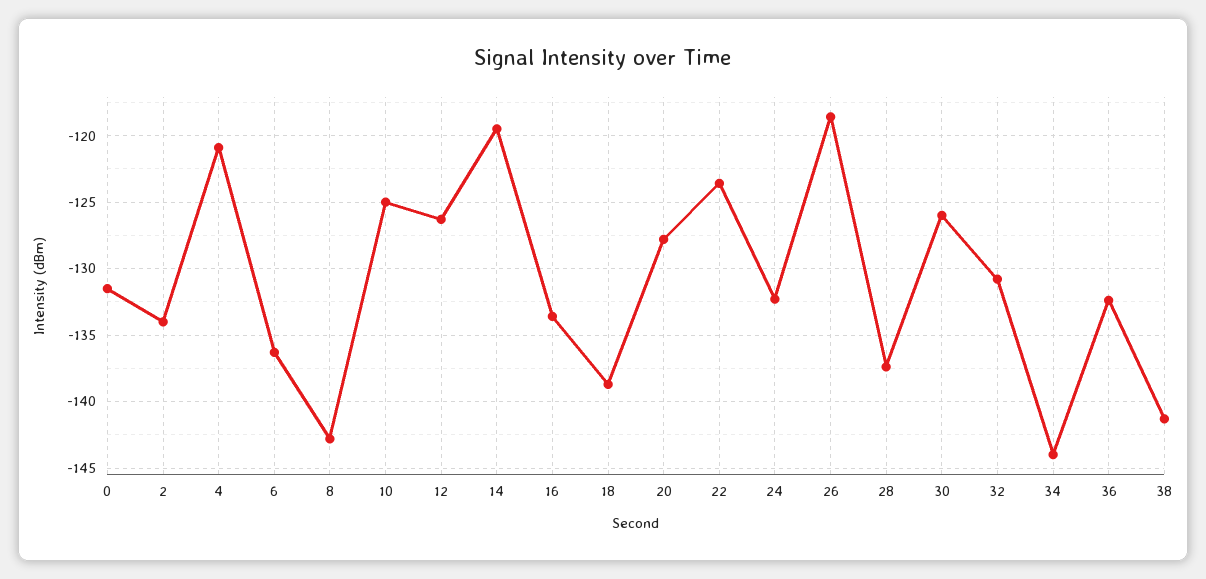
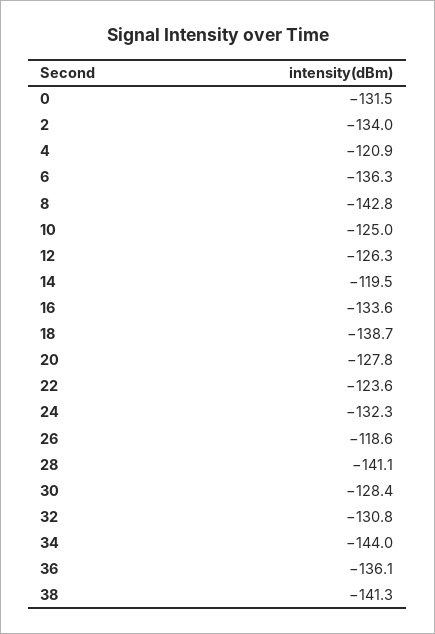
  {
    "0": -131.5,
    "2": -134,
    "4": -120.9,
    "6": -136.3,
    "8": -142.8,
    "10": -125,
    "12": -126.3,
    "14": -119.5,
    "16": -133.6,
    "18": -138.7,
    "20": -127.8,
    "22": -123.6,
    "24": -132.3,
    "26": -118.6,
-   "28": -137.5,
+   "28": -141.1,
-   "30": -126,
+   "30": -128.4,
    "32": -130.8,
    "34": -144,
-   "36": -132.5,
+   "36": -136.1,
    "38": -141.3
  }

